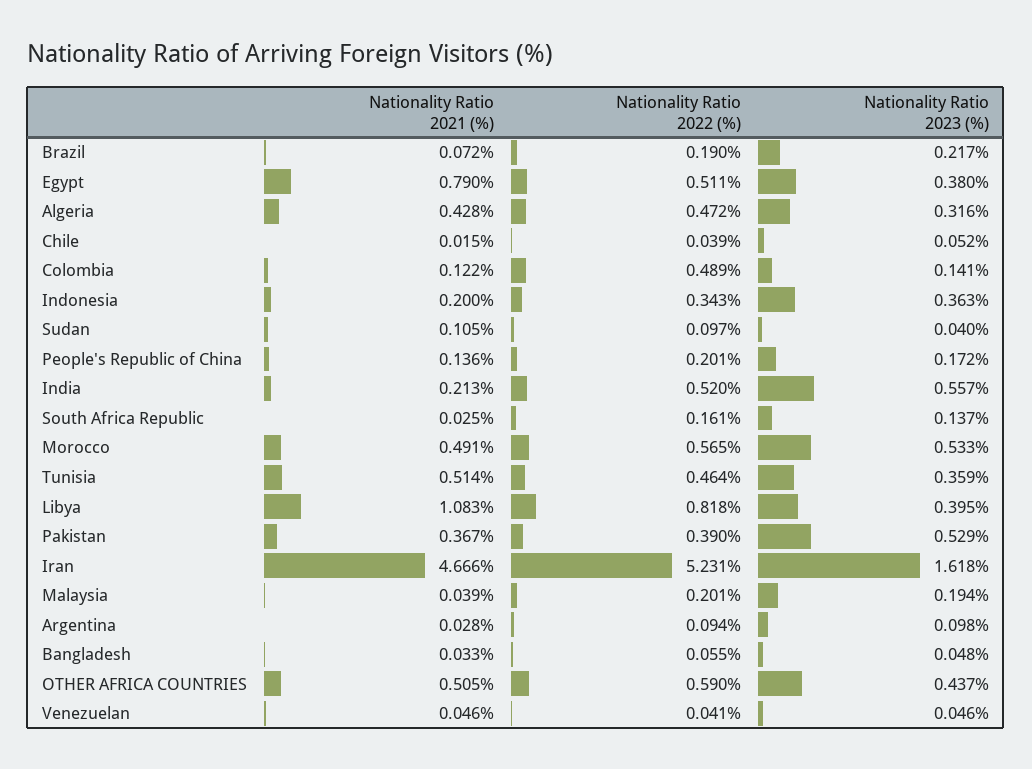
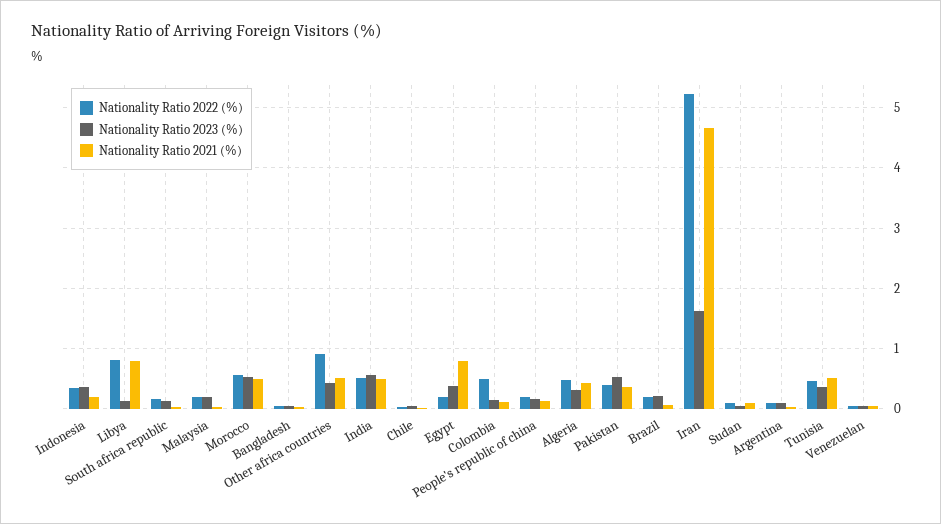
  {
    "Nationality Ratio 2021 (%)": {
      "Brazil": 0.072,
      "Egypt": 0.79,
      "Algeria": 0.428,
      "Chile": 0.015,
      "Colombia": 0.122,
      "Indonesia": 0.2,
      "Sudan": 0.105,
      "People's Republic of China": 0.136,
-     "India": 0.213,
+     "India": 0.5,
      "South Africa Republic": 0.025,
      "Morocco": 0.491,
      "Tunisia": 0.514,
-     "Libya": 1.083,
+     "Libya": 0.8,
      "Pakistan": 0.367,
      "Iran": 4.666,
      "Malaysia": 0.039,
      "Argentina": 0.028,
      "Bangladesh": 0.033,
      "OTHER AFRICA COUNTRIES": 0.505,
      "Venezuelan": 0.046
    },
    "Nationality Ratio 2022 (%)": {
      "Brazil": 0.19,
-     "Egypt": 0.511,
+     "Egypt": 0.2,
      "Algeria": 0.472,
      "Chile": 0.039,
      "Colombia": 0.489,
      "Indonesia": 0.343,
      "Sudan": 0.097,
      "People's Republic of China": 0.201,
      "India": 0.52,
      "South Africa Republic": 0.161,
      "Morocco": 0.565,
      "Tunisia": 0.464,
      "Libya": 0.818,
      "Pakistan": 0.39,
      "Iran": 5.231,
      "Malaysia": 0.201,
      "Argentina": 0.094,
      "Bangladesh": 0.055,
-     "OTHER AFRICA COUNTRIES": 0.59,
+     "OTHER AFRICA COUNTRIES": 0.9,
      "Venezuelan": 0.041
    },
    "Nationality Ratio 2023 (%)": {
      "Brazil": 0.217,
      "Egypt": 0.38,
      "Algeria": 0.316,
      "Chile": 0.052,
      "Colombia": 0.141,
      "Indonesia": 0.363,
      "Sudan": 0.04,
      "People's Republic of China": 0.172,
      "India": 0.557,
      "South Africa Republic": 0.137,
      "Morocco": 0.533,
      "Tunisia": 0.359,
-     "Libya": 0.395,
+     "Libya": 0.1,
      "Pakistan": 0.529,
      "Iran": 1.618,
      "Malaysia": 0.194,
      "Argentina": 0.098,
      "Bangladesh": 0.048,
      "OTHER AFRICA COUNTRIES": 0.437,
      "Venezuelan": 0.046
    }
  }

